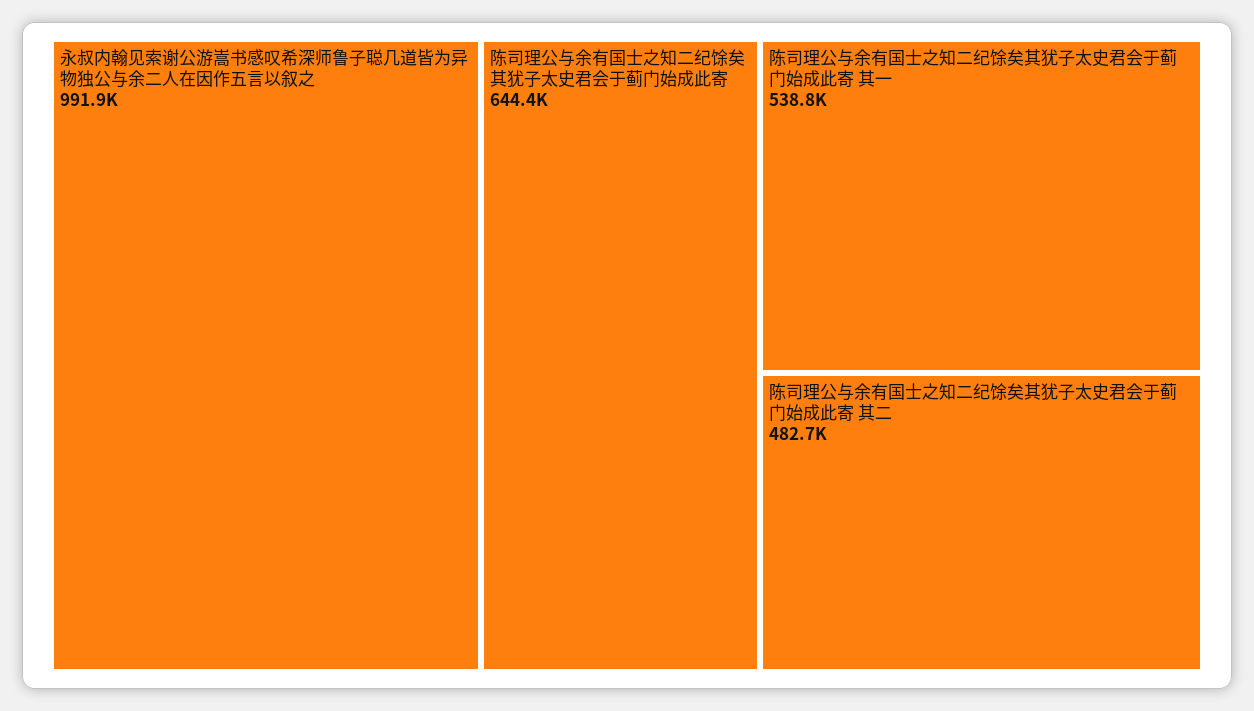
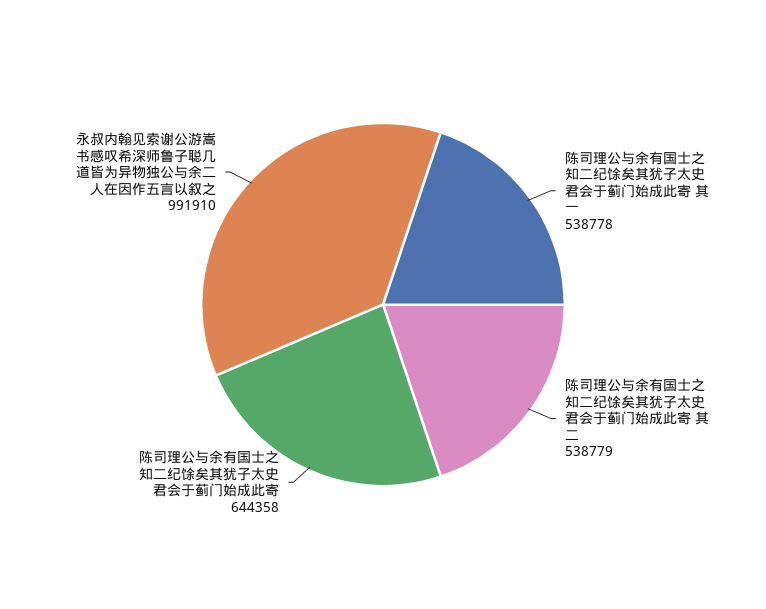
  {
    "永叔内翰见索谢公游嵩书感叹希深师鲁子聪几道皆为异物独公与余二人在因作五言以叙之": 991910,
    "陈司理公与余有国士之知二纪馀矣其犹子太史君会于蓟门始成此寄": 644358,
    "陈司理公与余有国士之知二纪馀矣其犹子太史君会于蓟门始成此寄 其一": 538778,
-   "陈司理公与余有国士之知二纪馀矣其犹子太史君会于蓟门始成此寄 其二": 482700
+   "陈司理公与余有国士之知二纪馀矣其犹子太史君会于蓟门始成此寄 其二": 538779
  }

